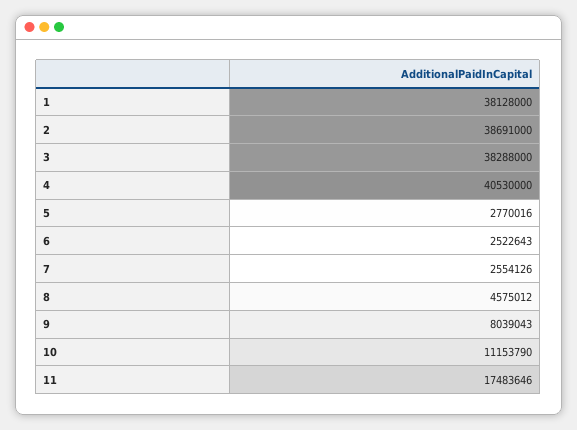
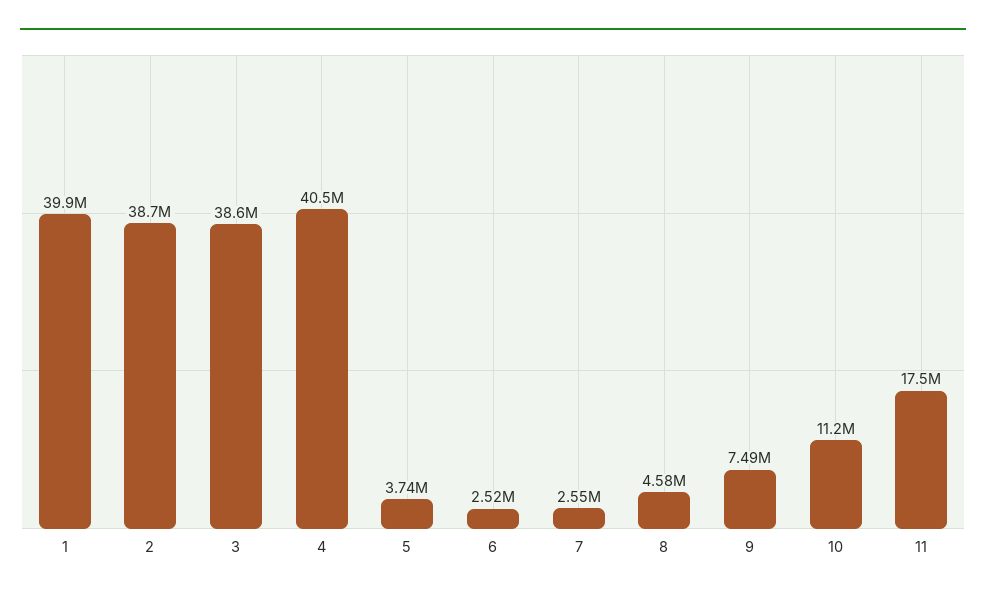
  {
-   "1": 38128000,
+   "1": 39900000,
    "2": 38691000,
-   "3": 38288000,
+   "3": 38600000,
    "4": 40530000,
-   "5": 2770016,
+   "5": 3740000,
    "6": 2522643,
    "7": 2554126,
    "8": 4575012,
-   "9": 8039043,
+   "9": 7490000,
    "10": 11153790,
    "11": 17483646
  }

